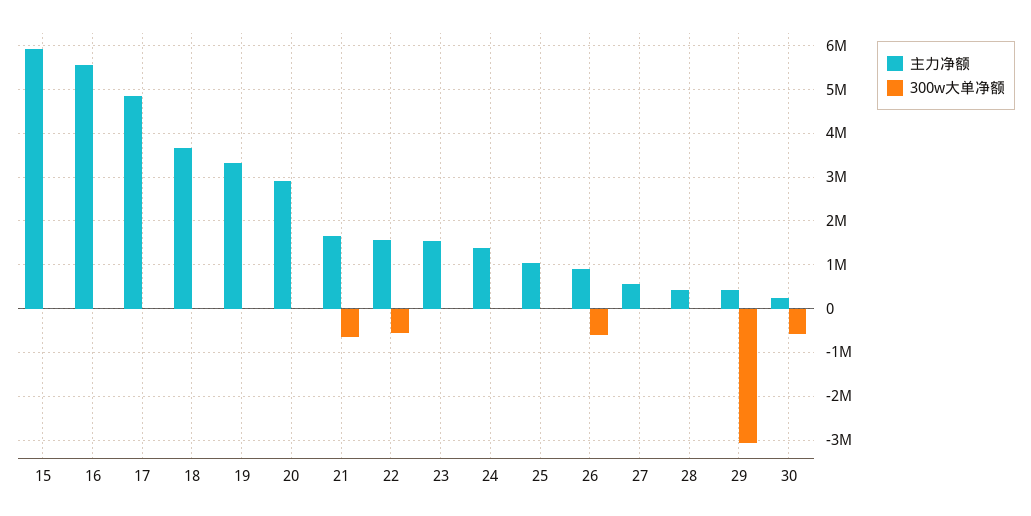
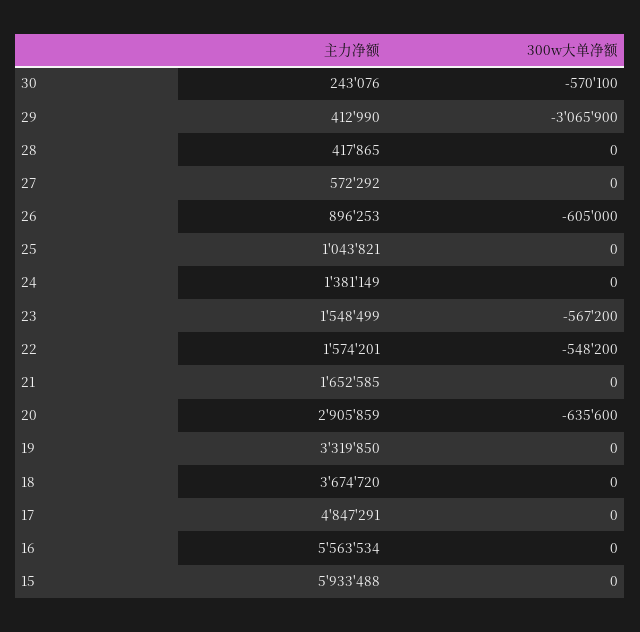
  {
    "主力净额": {
      "15": 5933488,
      "16": 5563534,
      "17": 4847291,
      "18": 3674720,
      "19": 3319850,
      "20": 2905859,
      "21": 1652585,
      "22": 1574201,
      "23": 1548499,
      "24": 1381149,
      "25": 1043821,
      "26": 896253,
      "27": 572292,
      "28": 417865,
      "29": 412990,
      "30": 243076
    },
    "300w大单净额": {
      "15": 0,
      "16": 0,
      "17": 0,
      "18": 0,
      "19": 0,
-     "20": 0,
+     "20": -635600,
-     "21": -600000,
+     "21": 0,
      "22": -548200,
-     "23": 0,
+     "23": -567200,
      "24": 0,
      "25": 0,
      "26": -605000,
      "27": 0,
      "28": 0,
      "29": -3065900,
      "30": -570100
    }
  }

